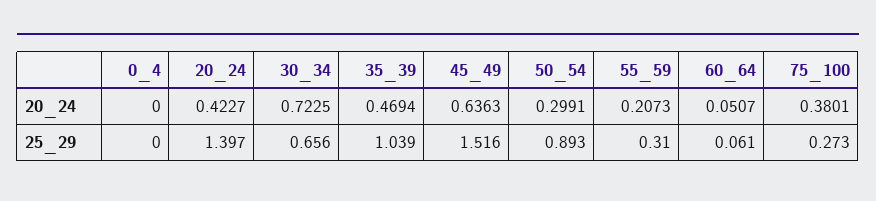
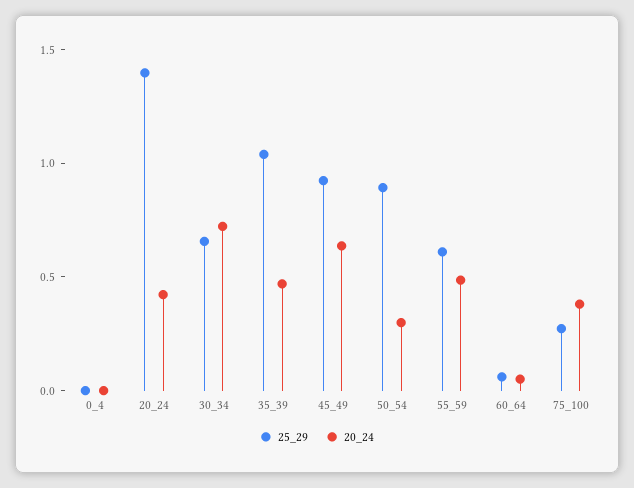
  {
    "20_24": {
      "0_4": 0,
      "20_24": 0.4227,
      "30_34": 0.7225,
      "35_39": 0.4694,
      "45_49": 0.6363,
      "50_54": 0.2991,
-     "55_59": 0.2073,
+     "55_59": 0.5,
      "60_64": 0.0507,
      "75_100": 0.3801
    },
    "25_29": {
      "0_4": 0,
      "20_24": 1.397,
      "30_34": 0.656,
      "35_39": 1.039,
-     "45_49": 1.516,
+     "45_49": 0.9,
      "50_54": 0.893,
-     "55_59": 0.31,
+     "55_59": 0.6,
      "60_64": 0.061,
      "75_100": 0.273
    }
  }

